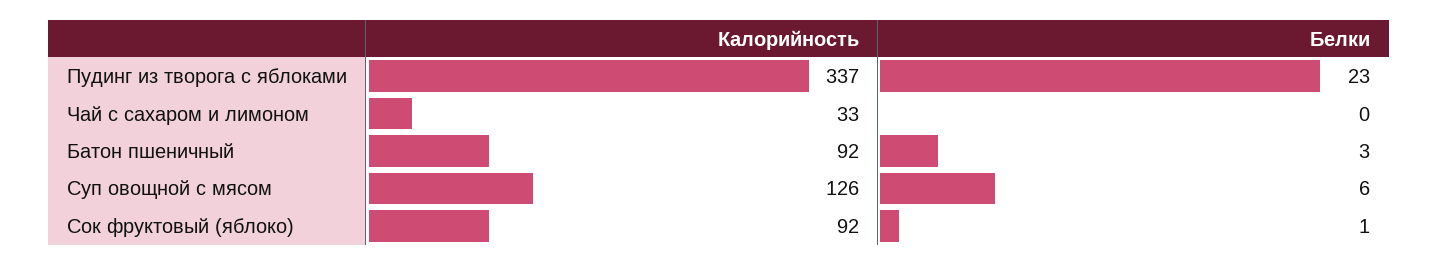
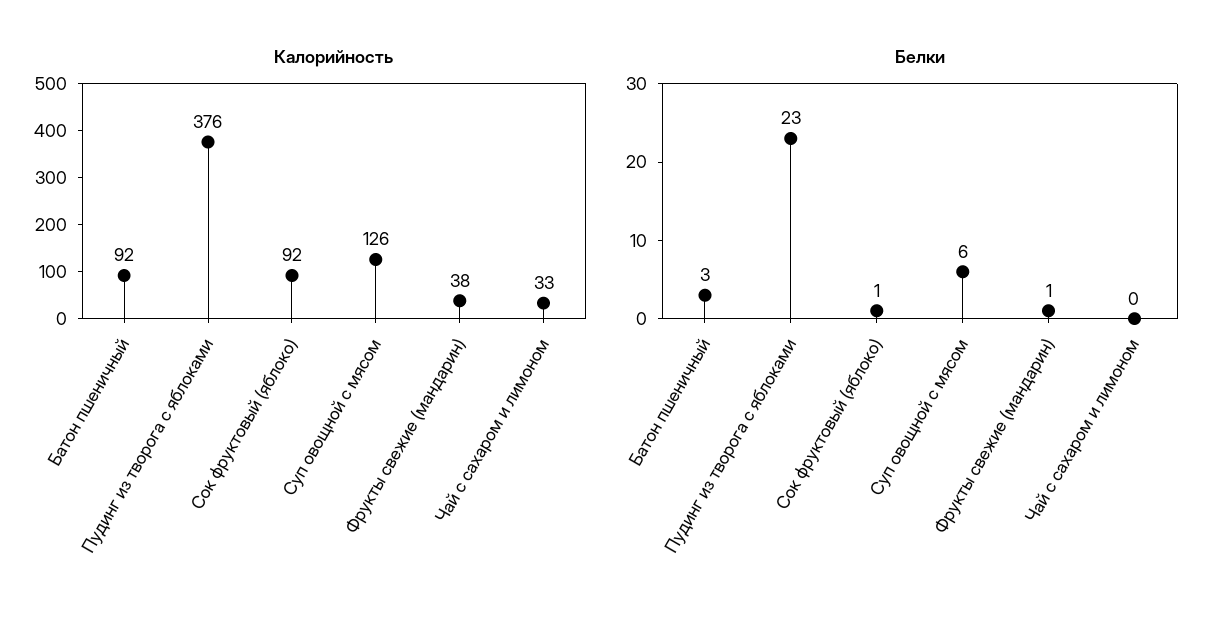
  {
    "Калорийность": {
-     "Пудинг из творога с яблоками": 337,
+     "Пудинг из творога с яблоками": 376,
      "Чай с сахаром и лимоном": 33,
      "Батон пшеничный": 92,
      "Суп овощной с мясом": 126,
-     "Сок фруктовый (яблоко)": 92
+     "Сок фруктовый (яблоко)": 92,
+     "Фрукты свежие (мандарин)": 38
    },
    "Белки": {
      "Пудинг из творога с яблоками": 23,
      "Чай с сахаром и лимоном": 0,
      "Батон пшеничный": 3,
      "Суп овощной с мясом": 6,
-     "Сок фруктовый (яблоко)": 1
+     "Сок фруктовый (яблоко)": 1,
+     "Фрукты свежие (мандарин)": 1
    }
  }

